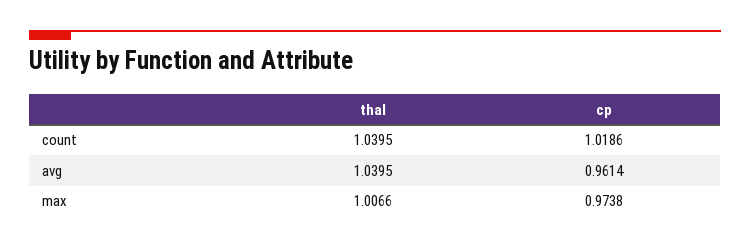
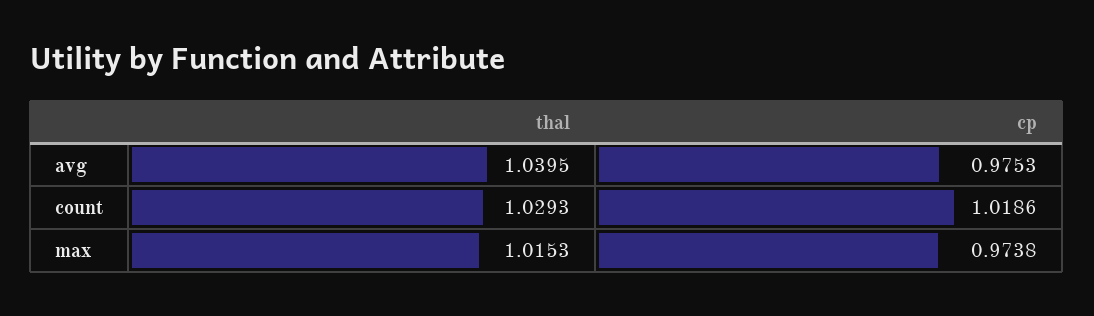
  {
    "thal": {
-     "count": 1.0395,
+     "count": 1.0293,
      "avg": 1.0395,
-     "max": 1.0066
+     "max": 1.0153
    },
    "cp": {
      "count": 1.0186,
-     "avg": 0.9614,
+     "avg": 0.9753,
      "max": 0.9738
    }
  }

